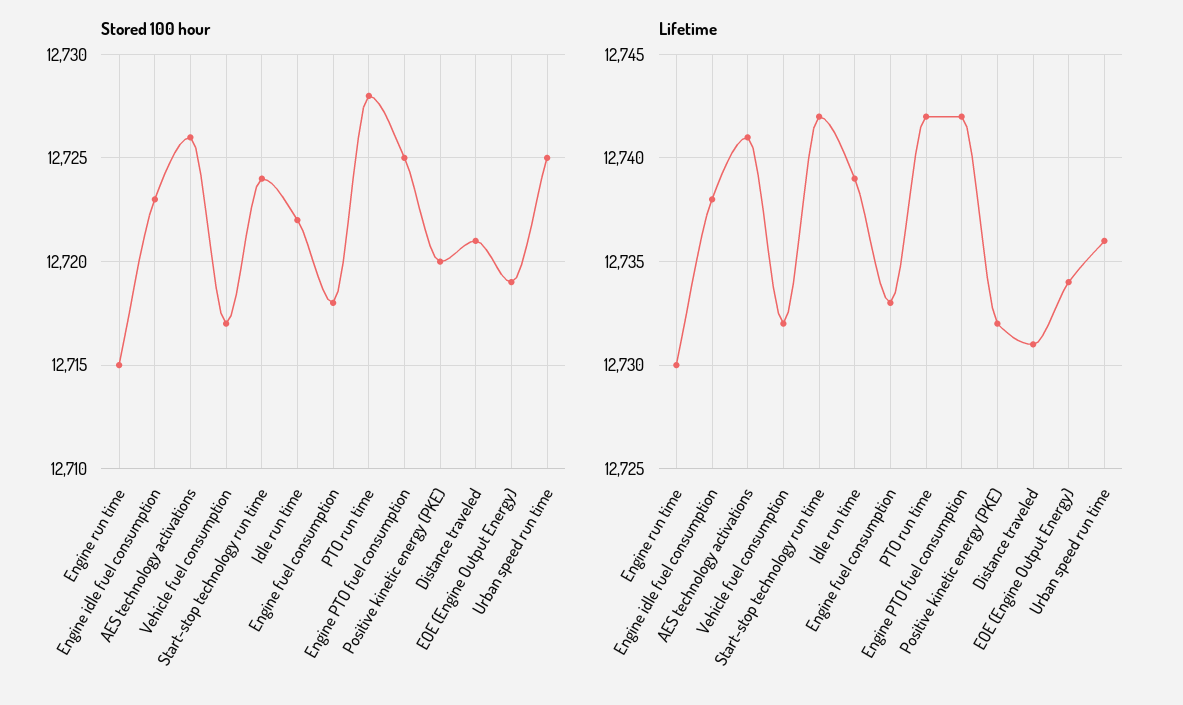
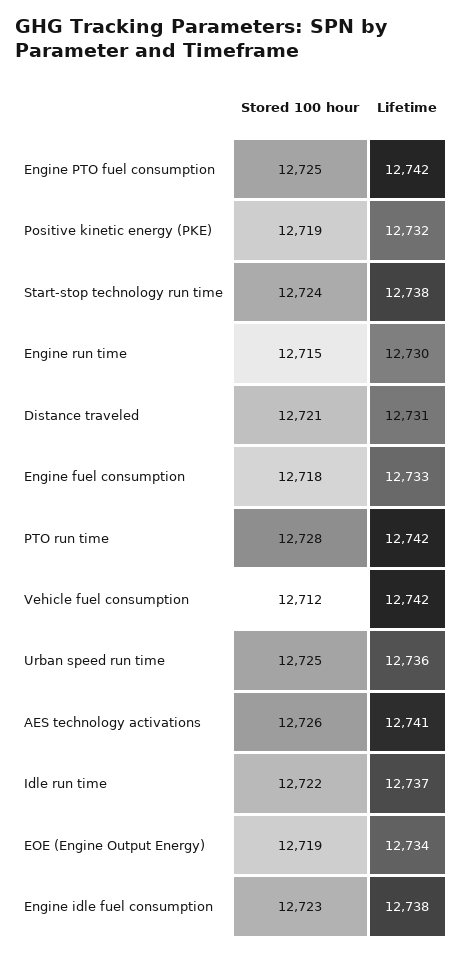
  {
    "Stored 100 hour": {
      "Engine run time": 12715,
      "Engine idle fuel consumption": 12723,
      "AES technology activations": 12726,
-     "Vehicle fuel consumption": 12717,
+     "Vehicle fuel consumption": 12712,
      "Start-stop technology run time": 12724,
      "Idle run time": 12722,
      "Engine fuel consumption": 12718,
      "PTO run time": 12728,
      "Engine PTO fuel consumption": 12725,
-     "Positive kinetic energy (PKE)": 12720,
+     "Positive kinetic energy (PKE)": 12719,
      "Distance traveled": 12721,
      "EOE (Engine Output Energy)": 12719,
      "Urban speed run time": 12725
    },
    "Lifetime": {
      "Engine run time": 12730,
      "Engine idle fuel consumption": 12738,
      "AES technology activations": 12741,
-     "Vehicle fuel consumption": 12732,
+     "Vehicle fuel consumption": 12742,
-     "Start-stop technology run time": 12742,
+     "Start-stop technology run time": 12738,
-     "Idle run time": 12739,
+     "Idle run time": 12737,
      "Engine fuel consumption": 12733,
      "PTO run time": 12742,
      "Engine PTO fuel consumption": 12742,
      "Positive kinetic energy (PKE)": 12732,
      "Distance traveled": 12731,
      "EOE (Engine Output Energy)": 12734,
      "Urban speed run time": 12736
    }
  }

